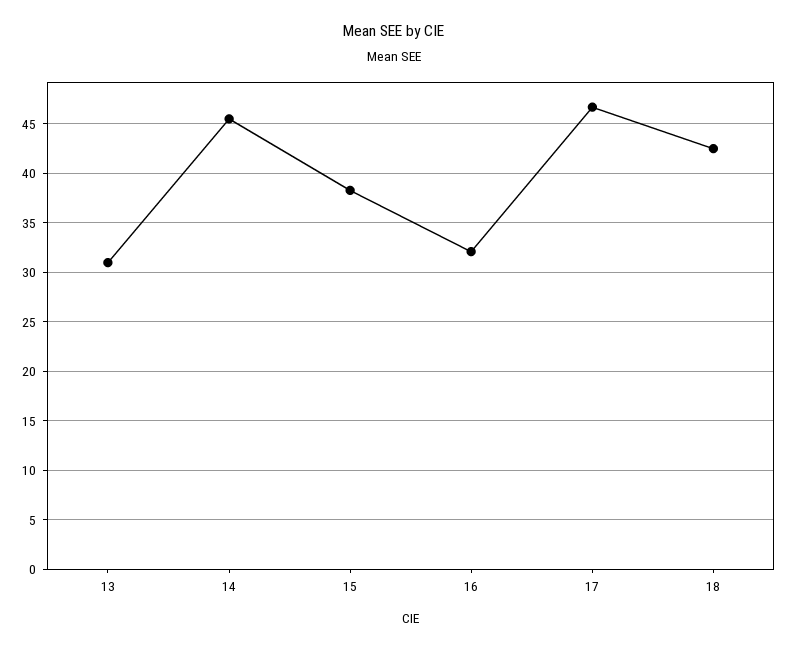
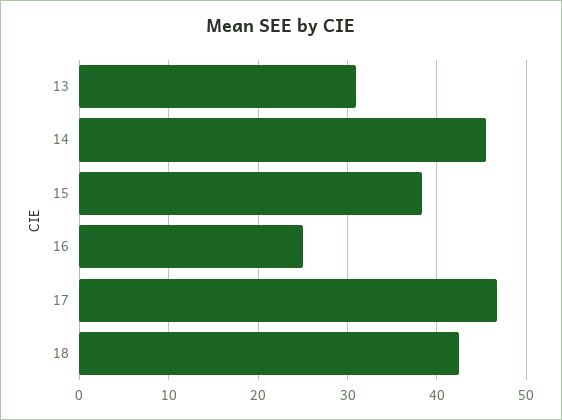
  {
    "13": 31,
    "14": 46,
    "15": 38,
-   "16": 32,
+   "16": 25,
    "17": 47,
    "18": 43
  }

